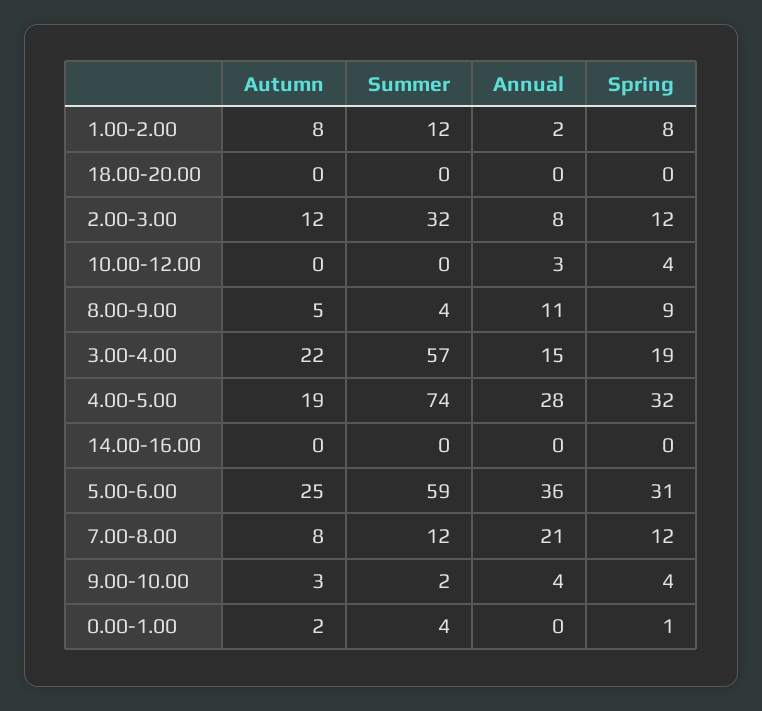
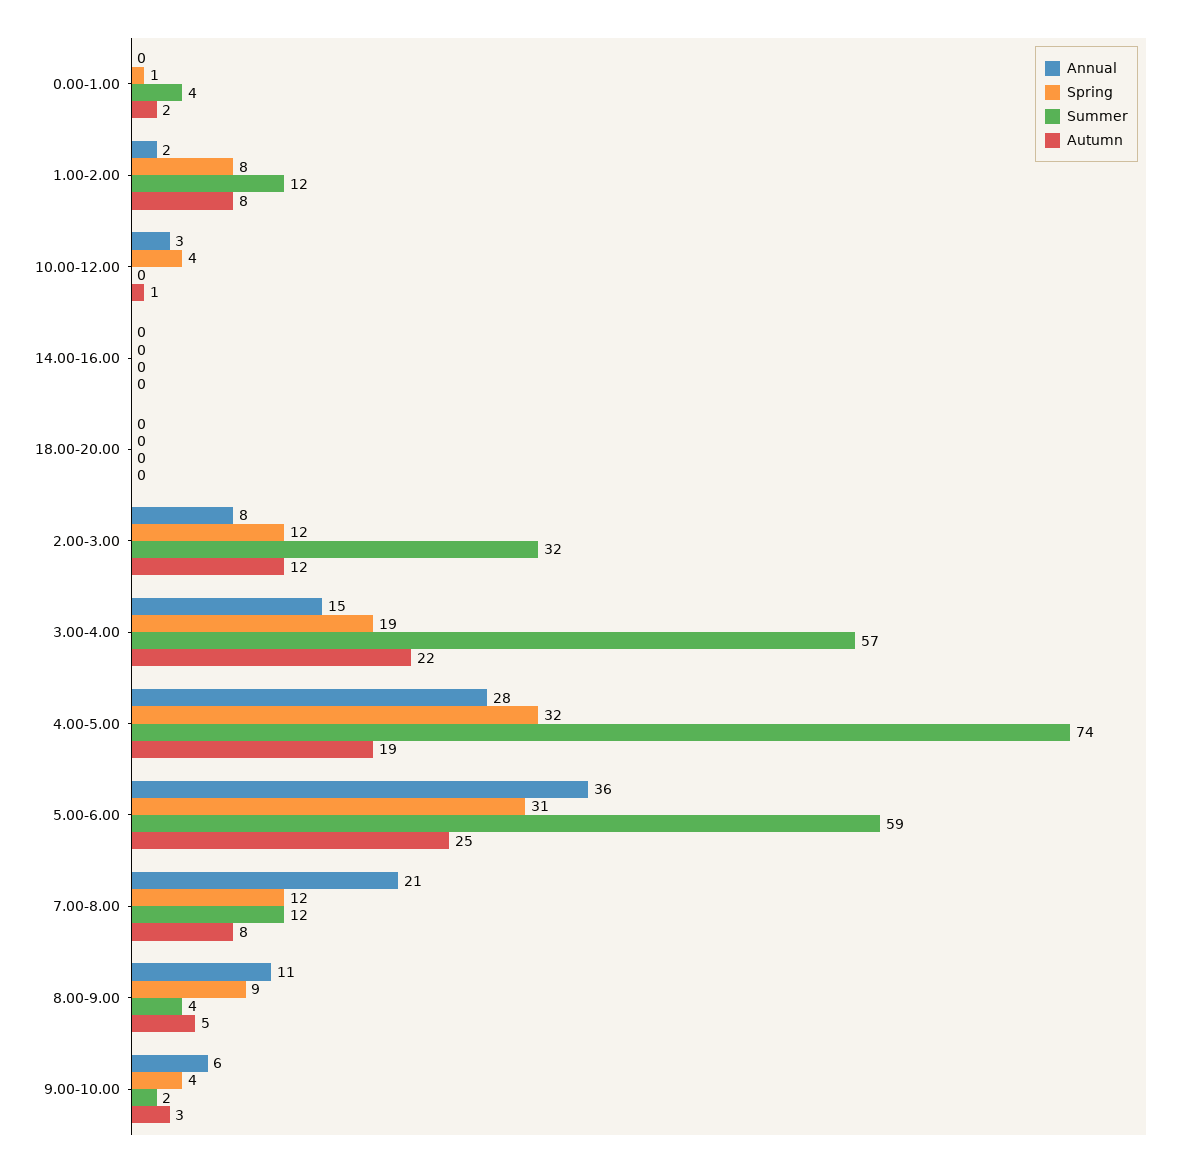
  {
    "Autumn": {
      "1.00-2.00": 8,
      "18.00-20.00": 0,
      "2.00-3.00": 12,
-     "10.00-12.00": 0,
+     "10.00-12.00": 1,
      "8.00-9.00": 5,
      "3.00-4.00": 22,
      "4.00-5.00": 19,
      "14.00-16.00": 0,
      "5.00-6.00": 25,
      "7.00-8.00": 8,
      "9.00-10.00": 3,
      "0.00-1.00": 2
    },
    "Summer": {
      "1.00-2.00": 12,
      "18.00-20.00": 0,
      "2.00-3.00": 32,
      "10.00-12.00": 0,
      "8.00-9.00": 4,
      "3.00-4.00": 57,
      "4.00-5.00": 74,
      "14.00-16.00": 0,
      "5.00-6.00": 59,
      "7.00-8.00": 12,
      "9.00-10.00": 2,
      "0.00-1.00": 4
    },
    "Annual": {
      "1.00-2.00": 2,
      "18.00-20.00": 0,
      "2.00-3.00": 8,
      "10.00-12.00": 3,
      "8.00-9.00": 11,
      "3.00-4.00": 15,
      "4.00-5.00": 28,
      "14.00-16.00": 0,
      "5.00-6.00": 36,
      "7.00-8.00": 21,
-     "9.00-10.00": 4,
+     "9.00-10.00": 6,
      "0.00-1.00": 0
    },
    "Spring": {
      "1.00-2.00": 8,
      "18.00-20.00": 0,
      "2.00-3.00": 12,
      "10.00-12.00": 4,
      "8.00-9.00": 9,
      "3.00-4.00": 19,
      "4.00-5.00": 32,
      "14.00-16.00": 0,
      "5.00-6.00": 31,
      "7.00-8.00": 12,
      "9.00-10.00": 4,
      "0.00-1.00": 1
    }
  }

